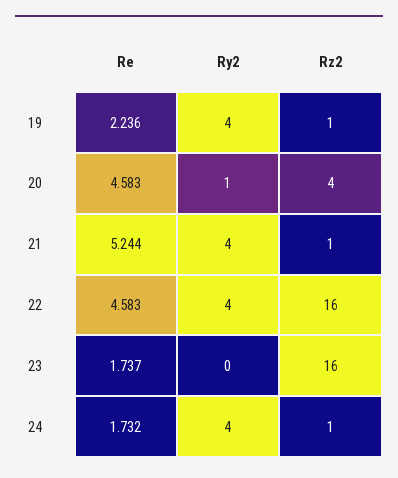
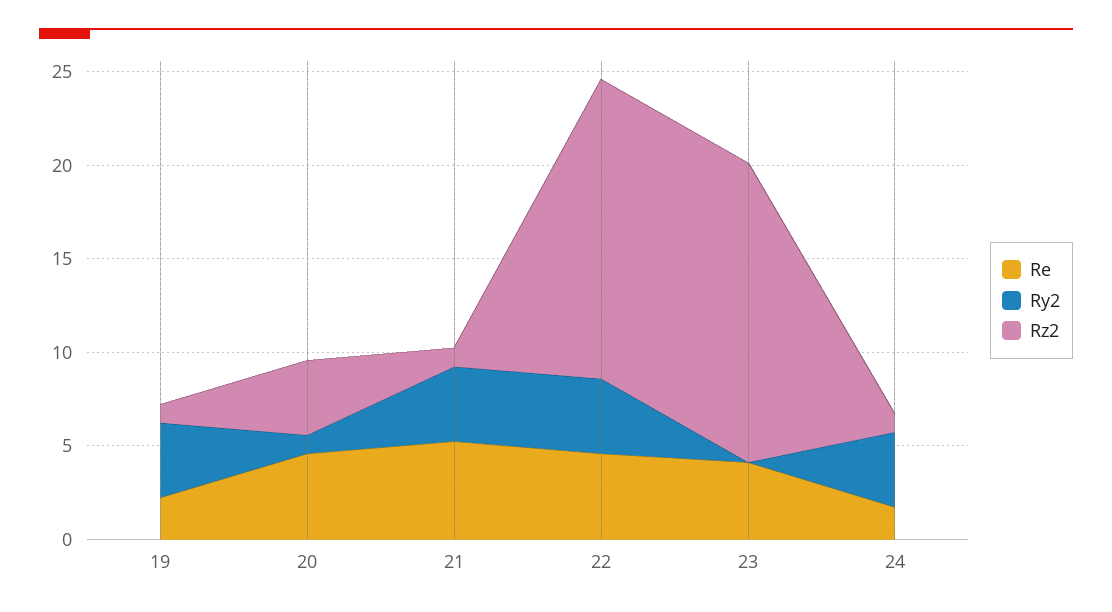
  {
    "Re": {
      "19": 2.236,
      "20": 4.583,
      "21": 5.244,
      "22": 4.583,
-     "23": 1.737,
+     "23": 4,
      "24": 1.732
    },
    "Ry2": {
      "19": 4,
      "20": 1,
      "21": 4,
      "22": 4,
      "23": 0,
      "24": 4
    },
    "Rz2": {
      "19": 1,
      "20": 4,
      "21": 1,
      "22": 16,
      "23": 16,
      "24": 1
    }
  }

